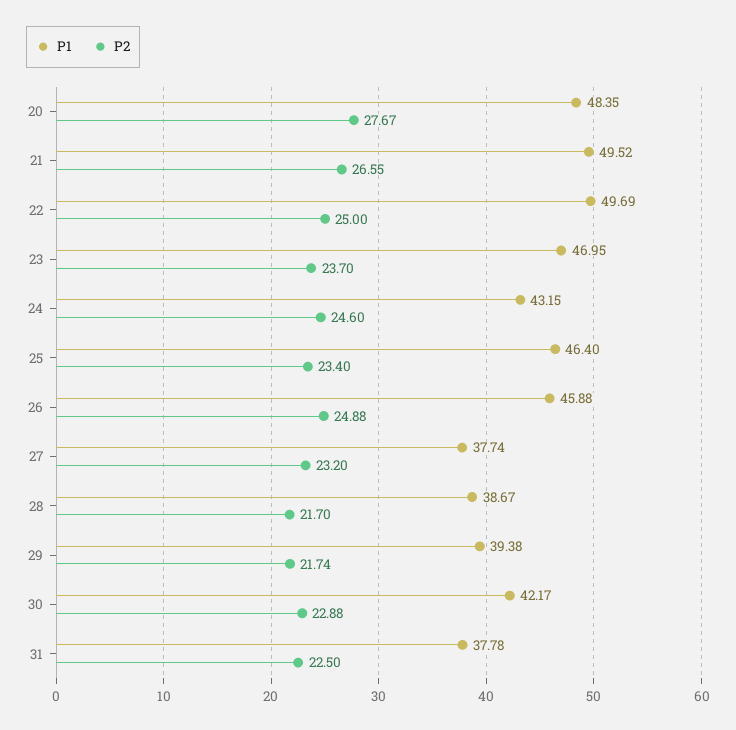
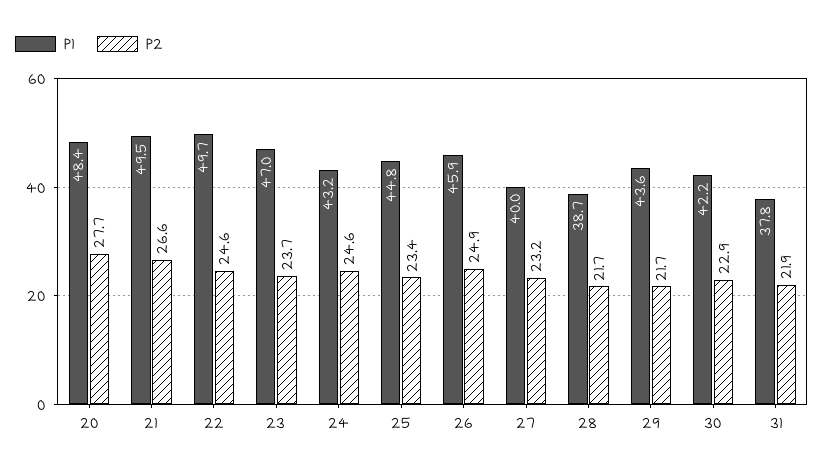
  {
    "P1": {
      "20": 48.35,
      "21": 49.52,
      "22": 49.69,
      "23": 46.95,
      "24": 43.15,
-     "25": 46.4,
+     "25": 44.8,
      "26": 45.88,
-     "27": 37.74,
+     "27": 40,
      "28": 38.67,
-     "29": 39.38,
+     "29": 43.6,
      "30": 42.17,
      "31": 37.78
    },
    "P2": {
      "20": 27.67,
      "21": 26.55,
-     "22": 25,
+     "22": 24.6,
      "23": 23.7,
      "24": 24.6,
      "25": 23.4,
      "26": 24.88,
      "27": 23.2,
      "28": 21.7,
      "29": 21.74,
      "30": 22.88,
-     "31": 22.5
+     "31": 21.9
    }
  }

